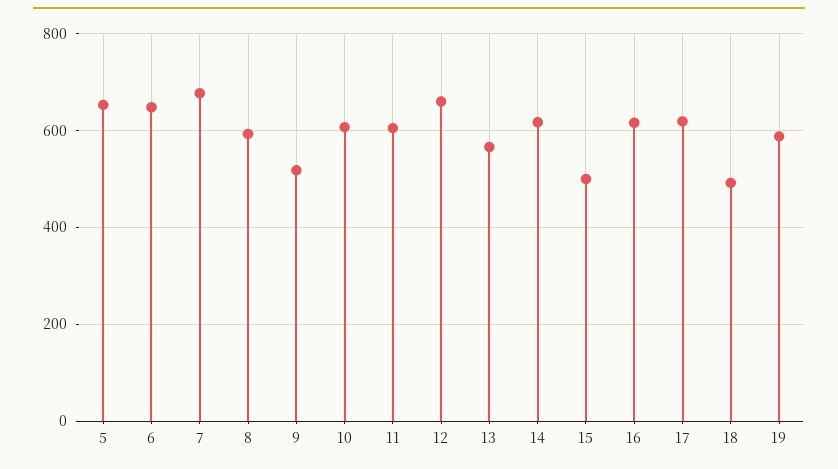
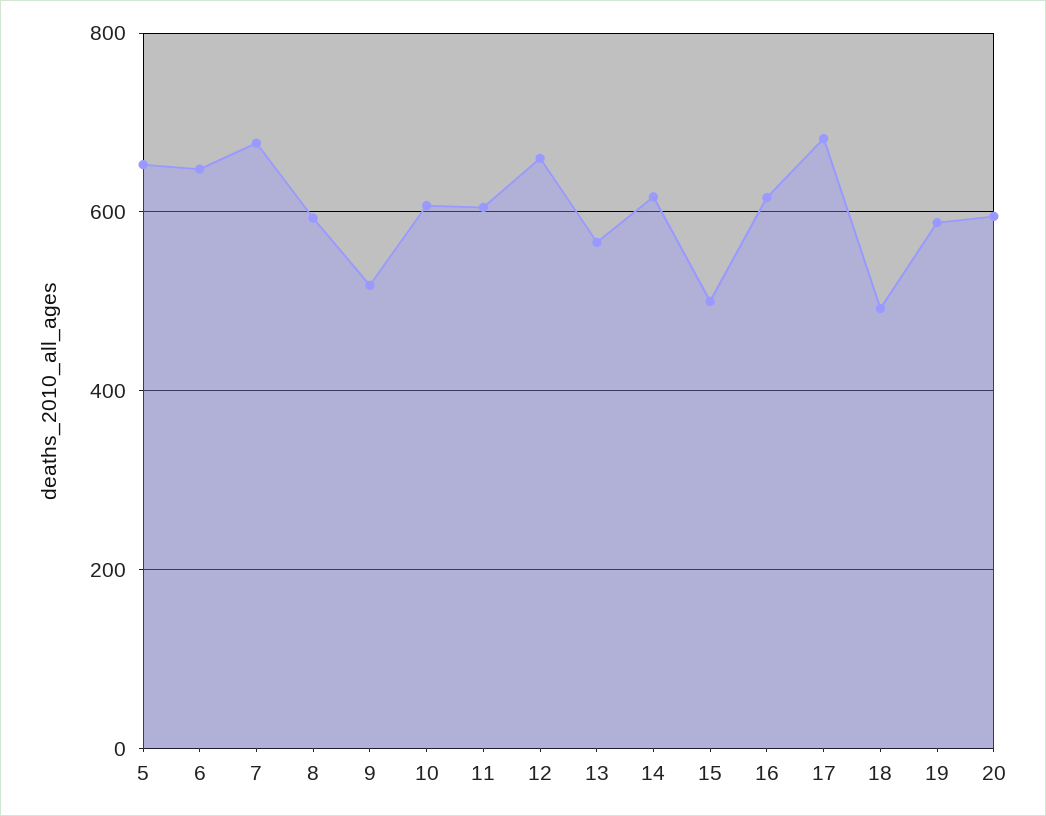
  {
    "5": 660,
    "6": 640,
    "7": 680,
    "8": 600,
    "9": 520,
    "10": 600,
    "11": 600,
    "12": 660,
    "13": 560,
    "14": 620,
    "15": 500,
    "16": 620,
-   "17": 620,
+   "17": 680,
    "18": 500,
-   "19": 580
+   "19": 580,
+   "20": 600
  }

